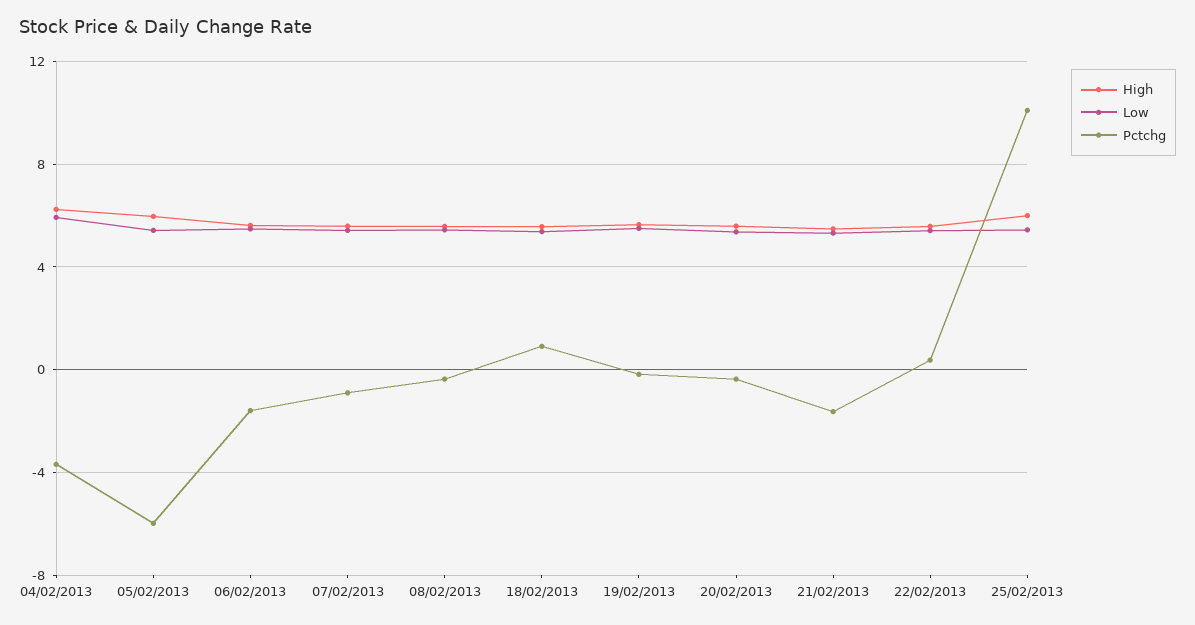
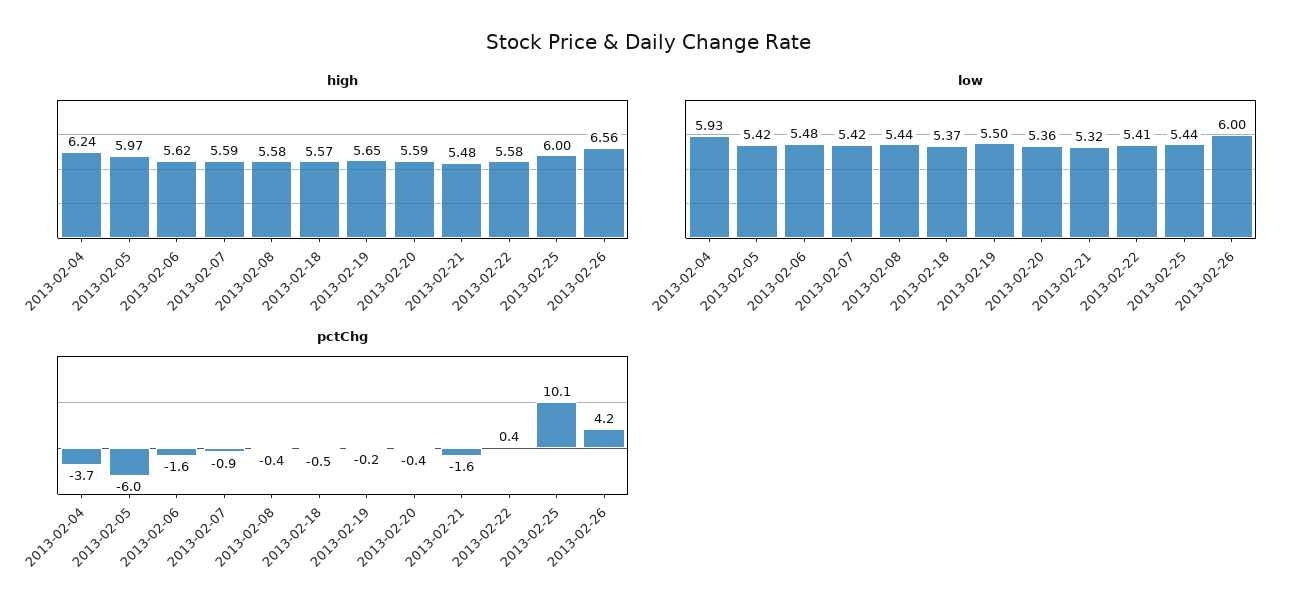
  {
    "High": {
      "04/02/2013": 6.24,
      "05/02/2013": 5.97,
      "06/02/2013": 5.62,
      "07/02/2013": 5.59,
      "08/02/2013": 5.58,
      "18/02/2013": 5.57,
      "19/02/2013": 5.65,
      "20/02/2013": 5.59,
      "21/02/2013": 5.48,
      "22/02/2013": 5.58,
-     "25/02/2013": 6
+     "25/02/2013": 6,
+     "2013-02-26": 6.56
    },
    "Low": {
      "04/02/2013": 5.93,
      "05/02/2013": 5.42,
      "06/02/2013": 5.48,
      "07/02/2013": 5.42,
      "08/02/2013": 5.44,
      "18/02/2013": 5.37,
      "19/02/2013": 5.5,
      "20/02/2013": 5.36,
      "21/02/2013": 5.32,
      "22/02/2013": 5.41,
-     "25/02/2013": 5.44
+     "25/02/2013": 5.44,
+     "2013-02-26": 6
    },
    "Pctchg": {
      "04/02/2013": -3.7,
      "05/02/2013": -6,
      "06/02/2013": -1.6,
      "07/02/2013": -0.9,
      "08/02/2013": -0.4,
-     "18/02/2013": 1,
+     "18/02/2013": -0.5,
      "19/02/2013": -0.2,
      "20/02/2013": -0.4,
      "21/02/2013": -1.6,
      "22/02/2013": 0.4,
-     "25/02/2013": 10.1
+     "25/02/2013": 10.1,
+     "2013-02-26": 4.2
    }
  }

